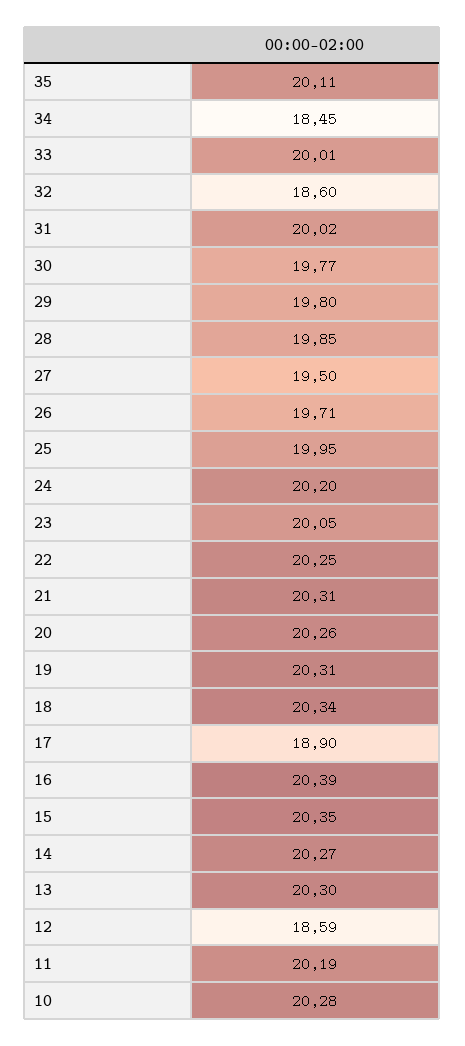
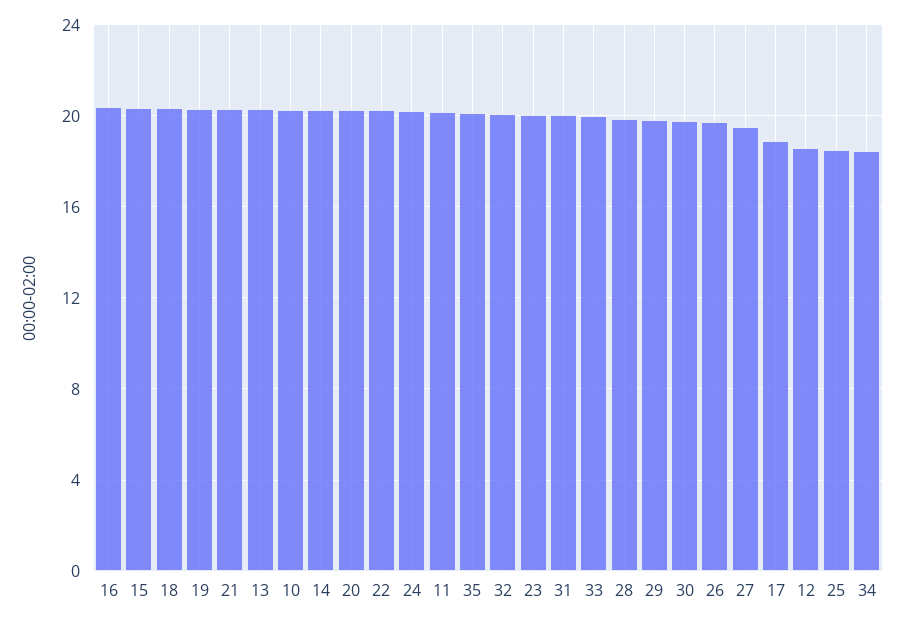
  {
    "35": 20.11,
    "34": 18.45,
    "33": 20.01,
-   "32": 18.6,
+   "32": 20,
    "31": 20.02,
    "30": 19.77,
    "29": 19.8,
    "28": 19.85,
    "27": 19.5,
    "26": 19.71,
-   "25": 19.95,
+   "25": 18.5,
    "24": 20.2,
    "23": 20.05,
    "22": 20.25,
    "21": 20.31,
    "20": 20.26,
    "19": 20.31,
    "18": 20.34,
    "17": 18.9,
    "16": 20.39,
    "15": 20.35,
    "14": 20.27,
    "13": 20.3,
    "12": 18.59,
    "11": 20.19,
    "10": 20.28
  }

